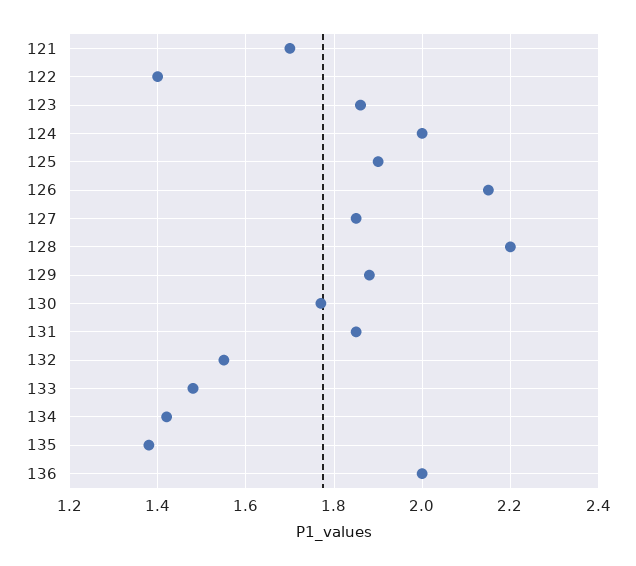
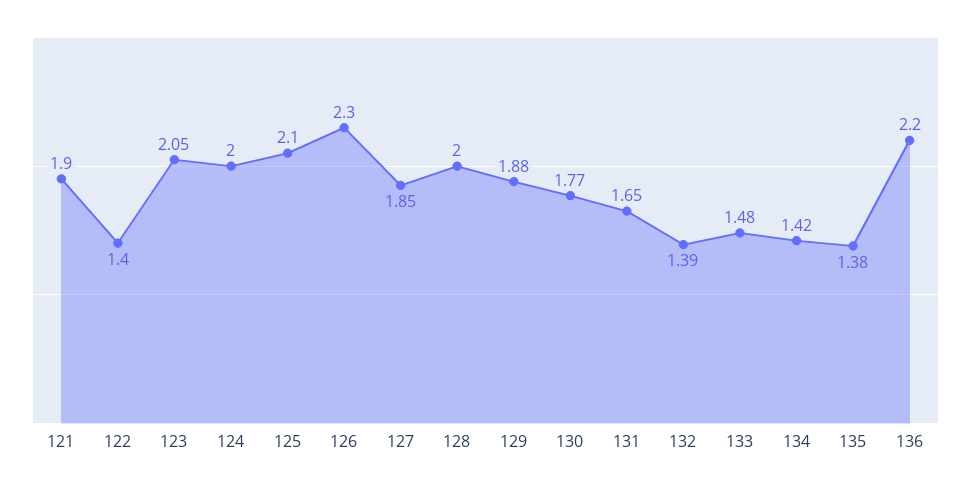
  {
-   "121": 1.7,
+   "121": 1.9,
    "122": 1.4,
-   "123": 1.85,
+   "123": 2.05,
    "124": 2,
-   "125": 1.9,
+   "125": 2.1,
-   "126": 2.15,
+   "126": 2.3,
    "127": 1.85,
-   "128": 2.2,
+   "128": 2,
    "129": 1.88,
    "130": 1.77,
-   "131": 1.85,
+   "131": 1.65,
-   "132": 1.55,
+   "132": 1.39,
    "133": 1.48,
    "134": 1.42,
    "135": 1.38,
-   "136": 2
+   "136": 2.2
  }

